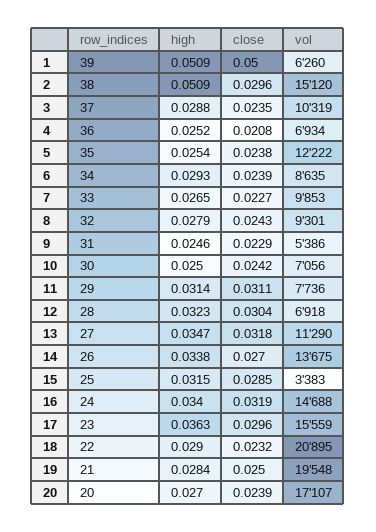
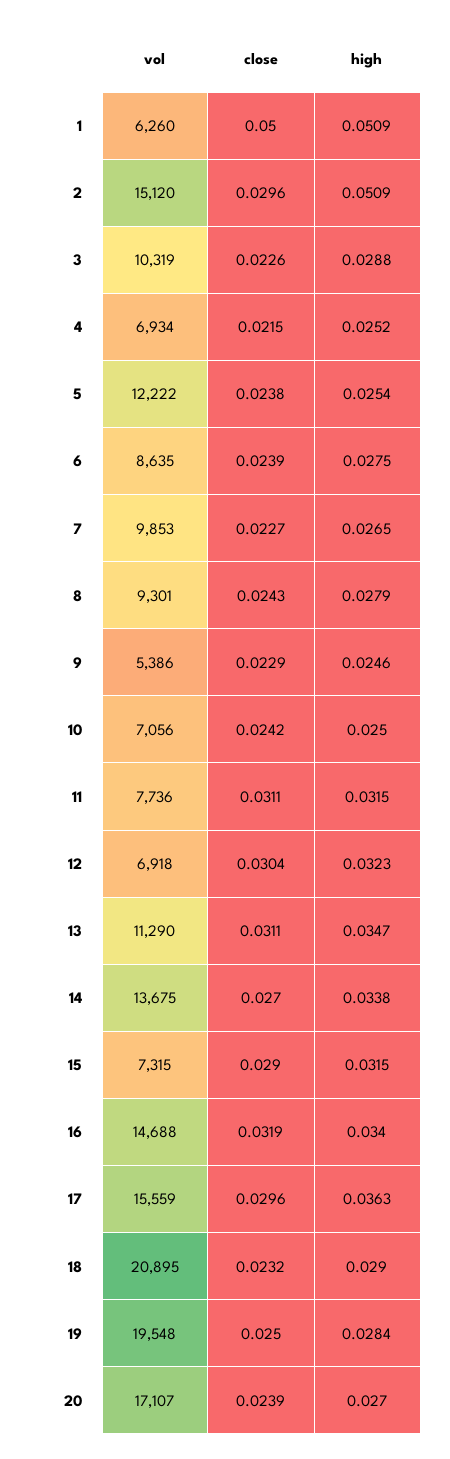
  {
-   "row_indices": {
-     "1": 39,
-     "2": 38,
-     "3": 37,
-     "4": 36,
-     "5": 35,
-     "6": 34,
-     "7": 33,
-     "8": 32,
-     "9": 31,
-     "10": 30,
-     "11": 29,
-     "12": 28,
-     "13": 27,
-     "14": 26,
-     "15": 25,
-     "16": 24,
-     "17": 23,
-     "18": 22,
-     "19": 21,
-     "20": 20
-   },
    "high": {
      "1": 0.0509,
      "2": 0.0509,
      "3": 0.0288,
      "4": 0.0252,
      "5": 0.0254,
-     "6": 0.0293,
+     "6": 0.0275,
      "7": 0.0265,
      "8": 0.0279,
      "9": 0.0246,
      "10": 0.025,
-     "11": 0.0314,
+     "11": 0.0315,
      "12": 0.0323,
      "13": 0.0347,
      "14": 0.0338,
      "15": 0.0315,
      "16": 0.034,
      "17": 0.0363,
      "18": 0.029,
      "19": 0.0284,
      "20": 0.027
    },
    "close": {
      "1": 0.05,
      "2": 0.0296,
-     "3": 0.0235,
+     "3": 0.0226,
-     "4": 0.0208,
+     "4": 0.0215,
      "5": 0.0238,
      "6": 0.0239,
      "7": 0.0227,
      "8": 0.0243,
      "9": 0.0229,
      "10": 0.0242,
      "11": 0.0311,
      "12": 0.0304,
-     "13": 0.0318,
+     "13": 0.0311,
      "14": 0.027,
-     "15": 0.0285,
+     "15": 0.029,
      "16": 0.0319,
      "17": 0.0296,
      "18": 0.0232,
      "19": 0.025,
      "20": 0.0239
    },
    "vol": {
      "1": 6260,
      "2": 15120,
      "3": 10319,
      "4": 6934,
      "5": 12222,
      "6": 8635,
      "7": 9853,
      "8": 9301,
      "9": 5386,
      "10": 7056,
      "11": 7736,
      "12": 6918,
      "13": 11290,
      "14": 13675,
-     "15": 3383,
+     "15": 7315,
      "16": 14688,
      "17": 15559,
      "18": 20895,
      "19": 19548,
      "20": 17107
    }
  }

